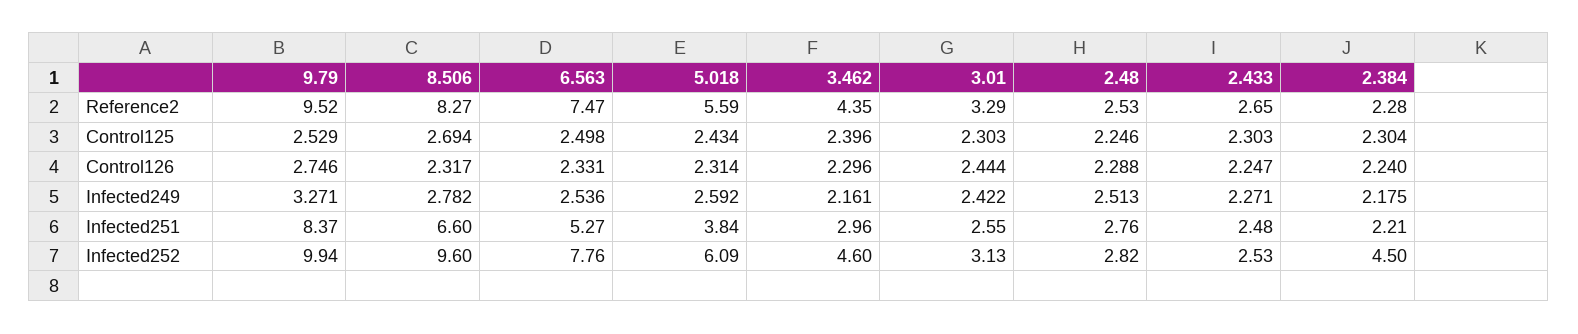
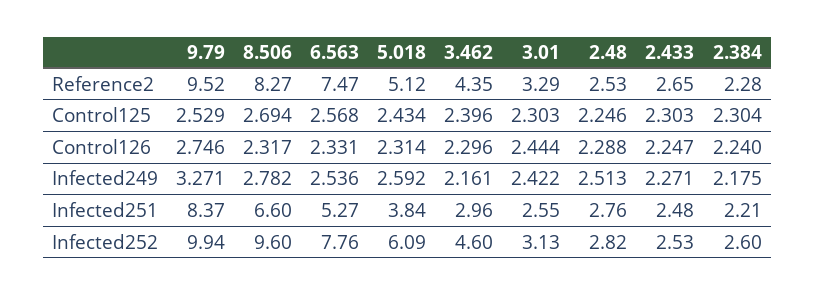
  {
    "9.79": {
      "Reference2": 9.52,
      "Control125": 2.529,
      "Control126": 2.746,
      "Infected249": 3.271,
      "Infected251": 8.37,
      "Infected252": 9.94
    },
    "8.506": {
      "Reference2": 8.27,
      "Control125": 2.694,
      "Control126": 2.317,
      "Infected249": 2.782,
      "Infected251": 6.6,
      "Infected252": 9.6
    },
    "6.563": {
      "Reference2": 7.47,
-     "Control125": 2.498,
+     "Control125": 2.568,
      "Control126": 2.331,
      "Infected249": 2.536,
      "Infected251": 5.27,
      "Infected252": 7.76
    },
    "5.018": {
-     "Reference2": 5.59,
+     "Reference2": 5.12,
      "Control125": 2.434,
      "Control126": 2.314,
      "Infected249": 2.592,
      "Infected251": 3.84,
      "Infected252": 6.09
    },
    "3.462": {
      "Reference2": 4.35,
      "Control125": 2.396,
      "Control126": 2.296,
      "Infected249": 2.161,
      "Infected251": 2.96,
      "Infected252": 4.6
    },
    "3.01": {
      "Reference2": 3.29,
      "Control125": 2.303,
      "Control126": 2.444,
      "Infected249": 2.422,
      "Infected251": 2.55,
      "Infected252": 3.13
    },
    "2.48": {
      "Reference2": 2.53,
      "Control125": 2.246,
      "Control126": 2.288,
      "Infected249": 2.513,
      "Infected251": 2.76,
      "Infected252": 2.82
    },
    "2.433": {
      "Reference2": 2.65,
      "Control125": 2.303,
      "Control126": 2.247,
      "Infected249": 2.271,
      "Infected251": 2.48,
      "Infected252": 2.53
    },
    "2.384": {
      "Reference2": 2.28,
      "Control125": 2.304,
      "Control126": 2.24,
      "Infected249": 2.175,
      "Infected251": 2.21,
-     "Infected252": 4.5
+     "Infected252": 2.6
    }
  }

